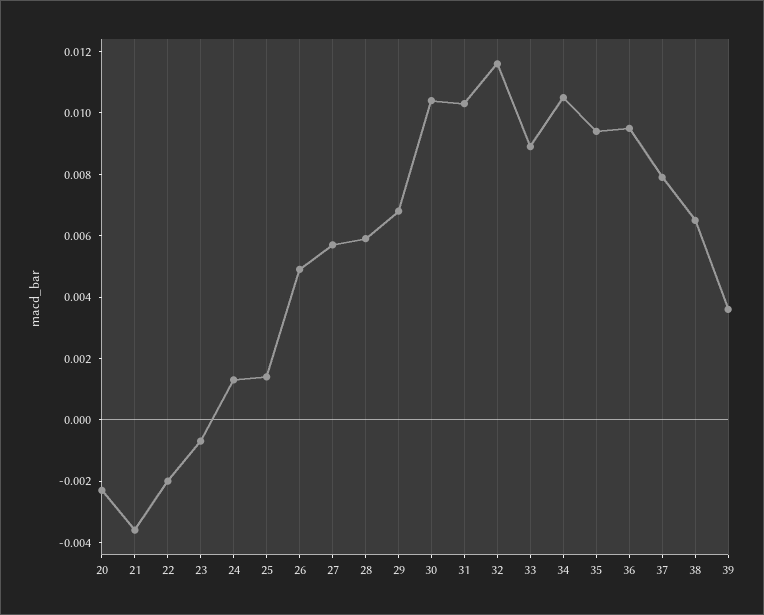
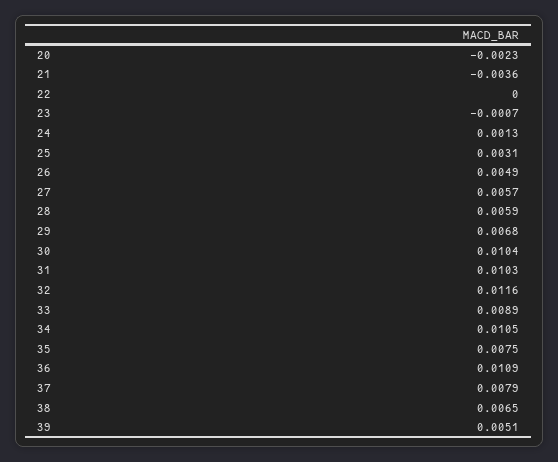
  {
    "20": -0.0023,
    "21": -0.0036,
-   "22": -0.002,
+   "22": 0,
    "23": -0.0007,
    "24": 0.0013,
-   "25": 0.0015,
+   "25": 0.0031,
    "26": 0.0049,
    "27": 0.0057,
    "28": 0.0059,
    "29": 0.0068,
    "30": 0.0104,
    "31": 0.0103,
    "32": 0.0116,
    "33": 0.0089,
    "34": 0.0105,
-   "35": 0.0095,
+   "35": 0.0075,
-   "36": 0.0095,
+   "36": 0.0109,
    "37": 0.0079,
    "38": 0.0065,
-   "39": 0.0035
+   "39": 0.0051
  }

